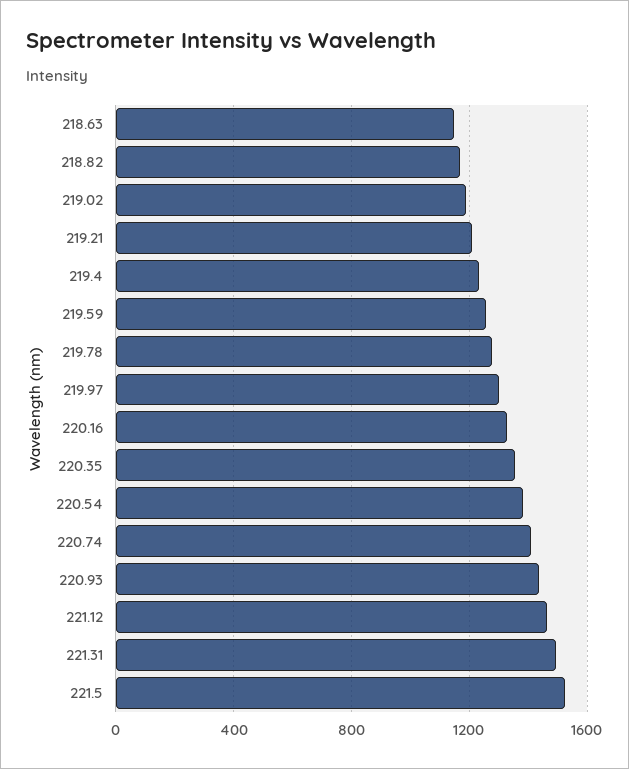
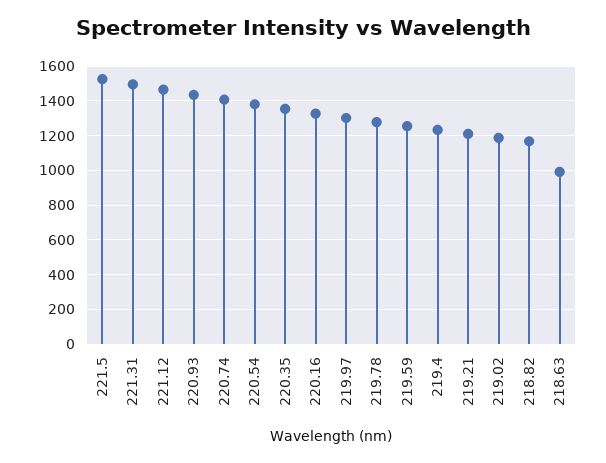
  {
-   "218.63": 1150,
+   "218.63": 1000,
    "218.82": 1150,
    "219.02": 1200,
    "219.21": 1200,
    "219.4": 1250,
    "219.59": 1250,
    "219.78": 1300,
    "219.97": 1300,
    "220.16": 1350,
    "220.35": 1350,
    "220.54": 1400,
    "220.74": 1400,
    "220.93": 1450,
    "221.12": 1450,
    "221.31": 1500,
    "221.5": 1550
  }

